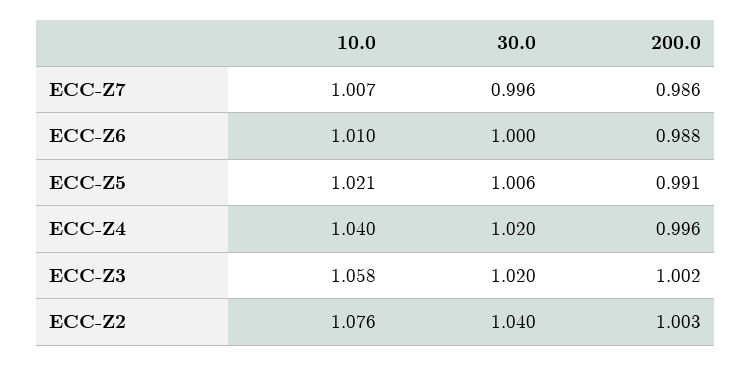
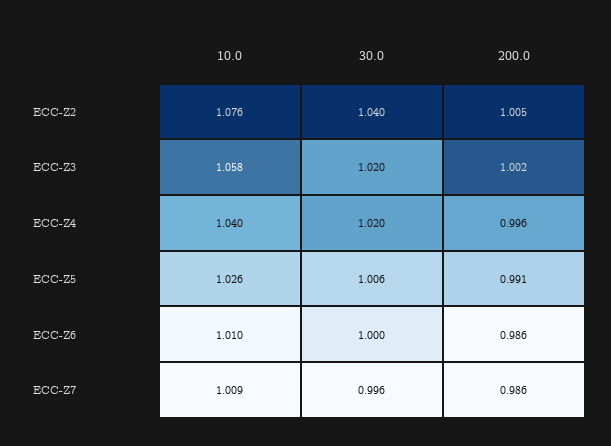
  {
    "10.0": {
-     "ECC-Z7": 1.007,
+     "ECC-Z7": 1.009,
      "ECC-Z6": 1.01,
-     "ECC-Z5": 1.021,
+     "ECC-Z5": 1.026,
      "ECC-Z4": 1.04,
      "ECC-Z3": 1.058,
      "ECC-Z2": 1.076
    },
    "30.0": {
      "ECC-Z7": 0.996,
      "ECC-Z6": 1,
      "ECC-Z5": 1.006,
      "ECC-Z4": 1.02,
      "ECC-Z3": 1.02,
      "ECC-Z2": 1.04
    },
    "200.0": {
      "ECC-Z7": 0.986,
-     "ECC-Z6": 0.988,
+     "ECC-Z6": 0.986,
      "ECC-Z5": 0.991,
      "ECC-Z4": 0.996,
      "ECC-Z3": 1.002,
-     "ECC-Z2": 1.003
+     "ECC-Z2": 1.005
    }
  }

